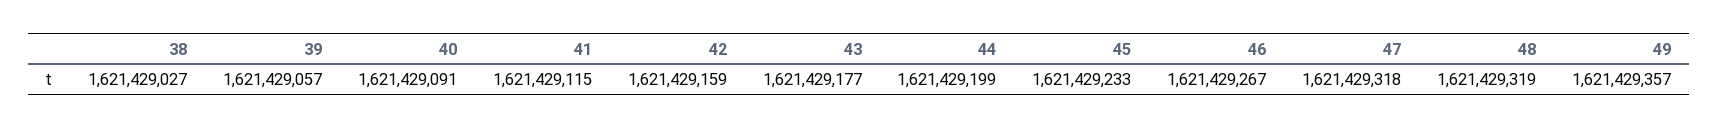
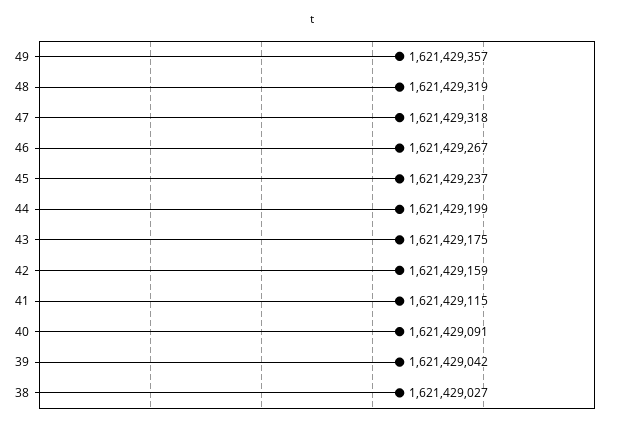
  {
    "38": 1621429027,
-   "39": 1621429057,
+   "39": 1621429042,
    "40": 1621429091,
    "41": 1621429115,
    "42": 1621429159,
-   "43": 1621429177,
+   "43": 1621429175,
    "44": 1621429199,
-   "45": 1621429233,
+   "45": 1621429237,
    "46": 1621429267,
    "47": 1621429318,
    "48": 1621429319,
    "49": 1621429357
  }

